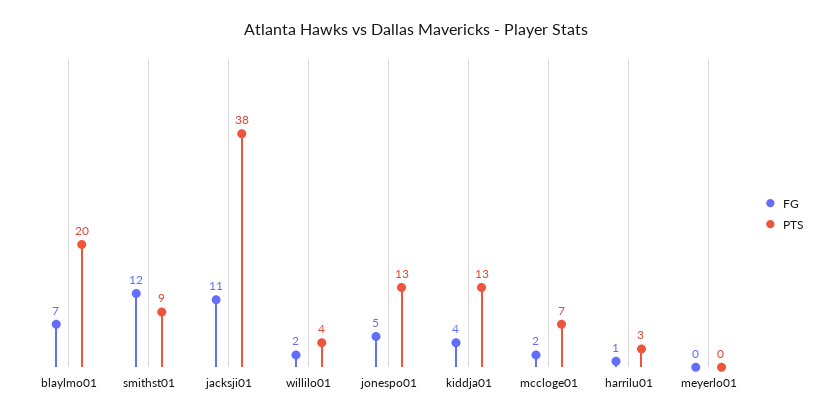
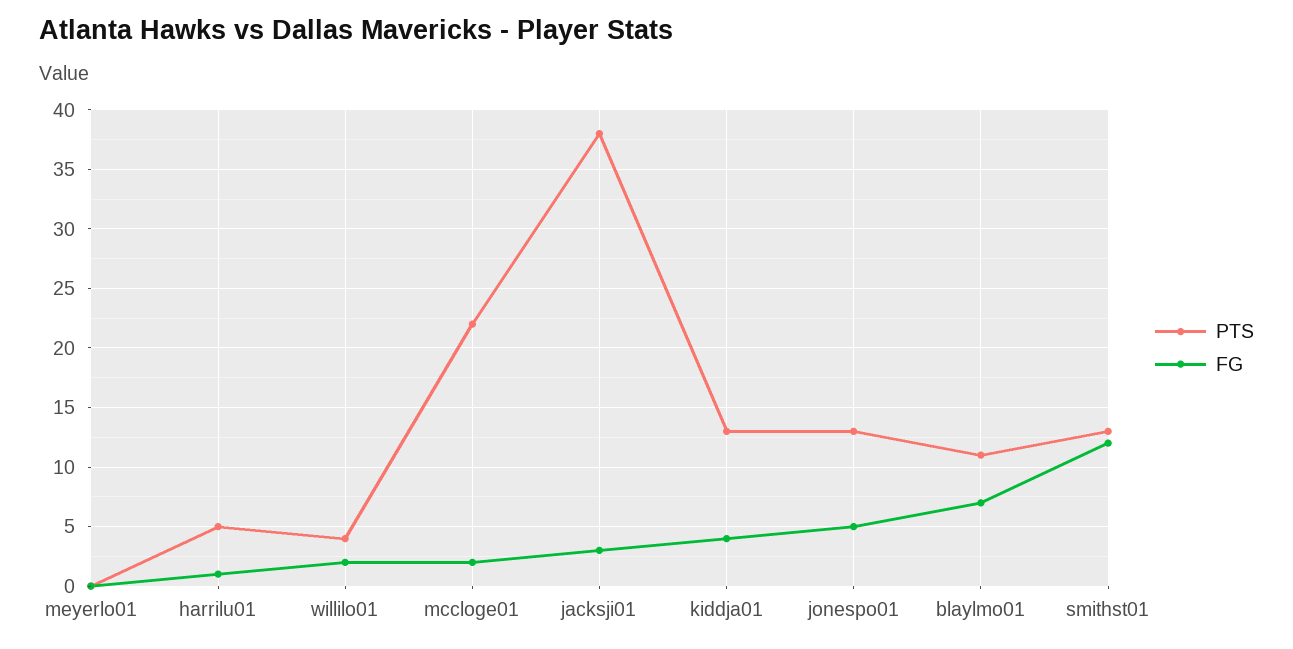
  {
    "FG": {
      "blaylmo01": 7,
      "smithst01": 12,
-     "jacksji01": 11,
+     "jacksji01": 3,
      "willilo01": 2,
      "jonespo01": 5,
      "kiddja01": 4,
      "mccloge01": 2,
      "harrilu01": 1,
      "meyerlo01": 0
    },
    "PTS": {
-     "blaylmo01": 20,
+     "blaylmo01": 11,
-     "smithst01": 9,
+     "smithst01": 13,
      "jacksji01": 38,
      "willilo01": 4,
      "jonespo01": 13,
      "kiddja01": 13,
-     "mccloge01": 7,
+     "mccloge01": 22,
-     "harrilu01": 3,
+     "harrilu01": 5,
      "meyerlo01": 0
    }
  }

